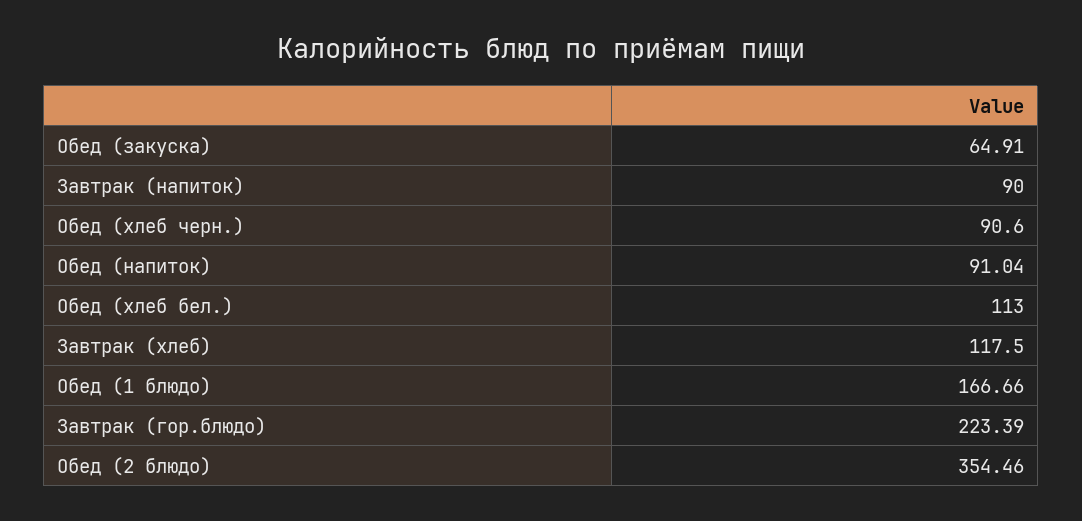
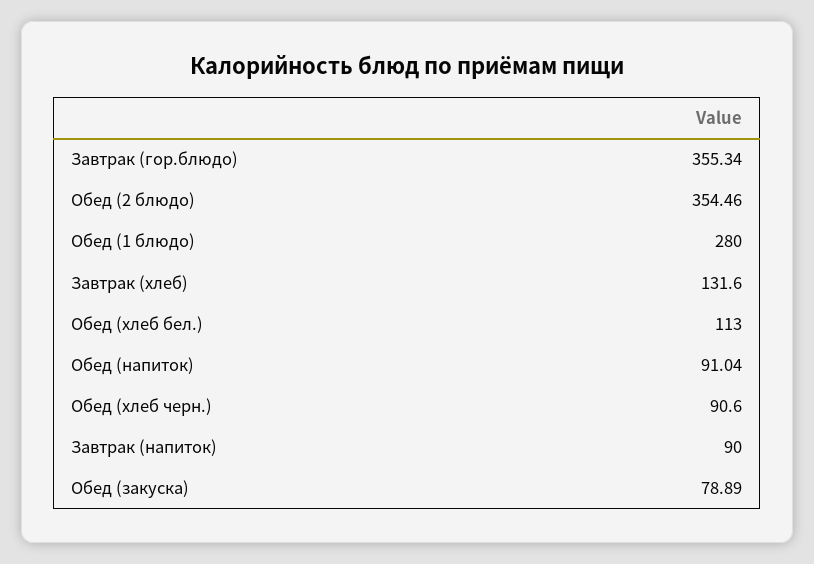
  {
-   "Обед (закуска)": 64.91,
+   "Обед (закуска)": 78.89,
    "Завтрак (напиток)": 90,
    "Обед (хлеб черн.)": 90.6,
    "Обед (напиток)": 91.04,
    "Обед (хлеб бел.)": 113,
-   "Завтрак (хлеб)": 117.5,
+   "Завтрак (хлеб)": 131.6,
-   "Обед (1 блюдо)": 166.66,
+   "Обед (1 блюдо)": 280,
-   "Завтрак (гор.блюдо)": 223.39,
+   "Завтрак (гор.блюдо)": 355.34,
    "Обед (2 блюдо)": 354.46
  }

